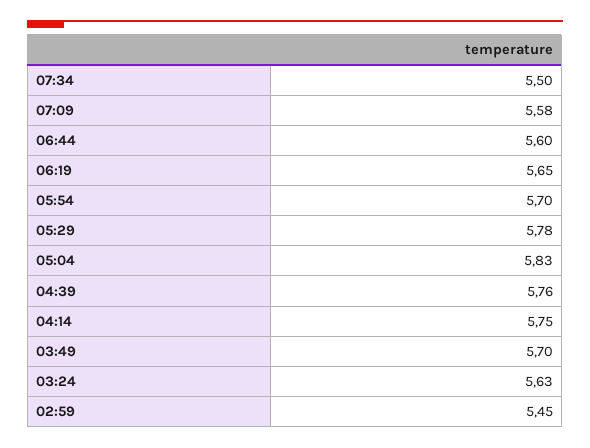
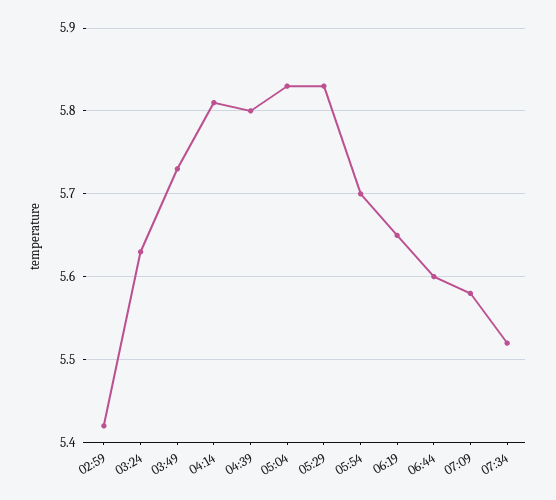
  {
-   "07:34": 5.5,
+   "07:34": 5.52,
    "07:09": 5.58,
    "06:44": 5.6,
    "06:19": 5.65,
    "05:54": 5.7,
-   "05:29": 5.78,
+   "05:29": 5.83,
    "05:04": 5.83,
-   "04:39": 5.76,
+   "04:39": 5.8,
-   "04:14": 5.75,
+   "04:14": 5.81,
-   "03:49": 5.7,
+   "03:49": 5.73,
    "03:24": 5.63,
-   "02:59": 5.45
+   "02:59": 5.42
  }

